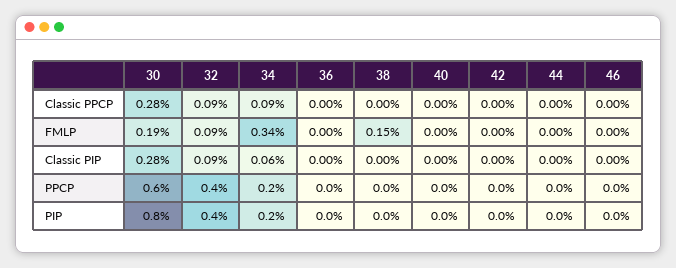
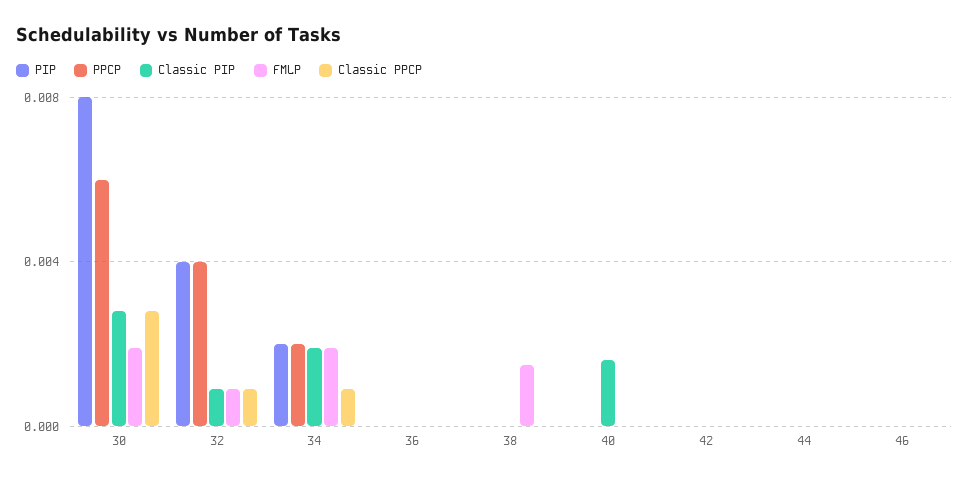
  {
    "Classic PPCP": {
      "30": 0.0028,
      "32": 0.0009,
      "34": 0.0009,
      "36": 0,
      "38": 0,
      "40": 0,
      "42": 0,
      "44": 0,
      "46": 0
    },
    "FMLP": {
      "30": 0.0019,
      "32": 0.0009,
-     "34": 0.0034,
+     "34": 0.002,
      "36": 0,
      "38": 0.0015,
      "40": 0,
      "42": 0,
      "44": 0,
      "46": 0
    },
    "Classic PIP": {
      "30": 0.0028,
      "32": 0.0009,
-     "34": 0.0006,
+     "34": 0.002,
      "36": 0,
      "38": 0,
-     "40": 0,
+     "40": 0.0015,
      "42": 0,
      "44": 0,
      "46": 0
    },
    "PPCP": {
      "30": 0.006,
      "32": 0.004,
      "34": 0.002,
      "36": 0,
      "38": 0,
      "40": 0,
      "42": 0,
      "44": 0,
      "46": 0
    },
    "PIP": {
      "30": 0.008,
      "32": 0.004,
      "34": 0.002,
      "36": 0,
      "38": 0,
      "40": 0,
      "42": 0,
      "44": 0,
      "46": 0
    }
  }

